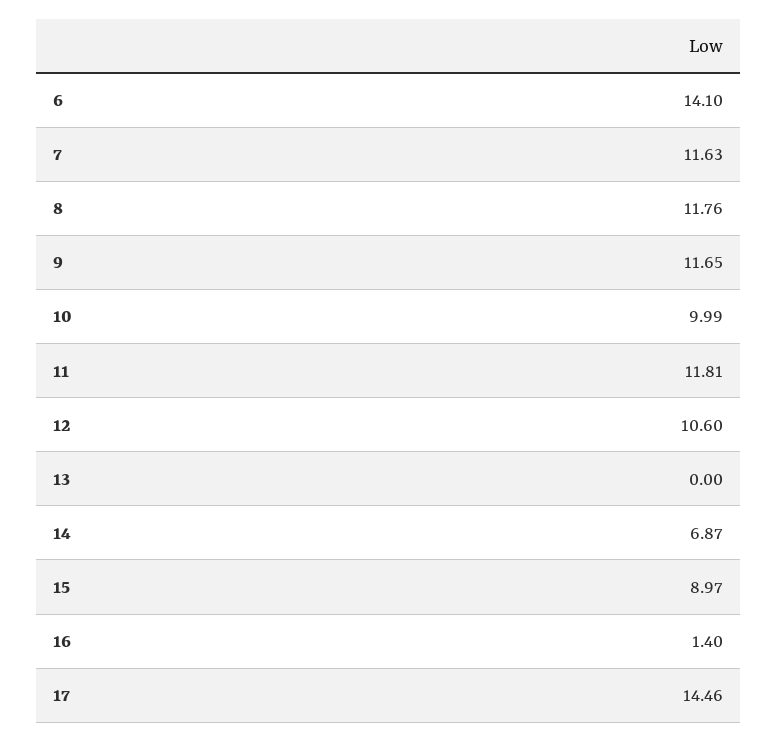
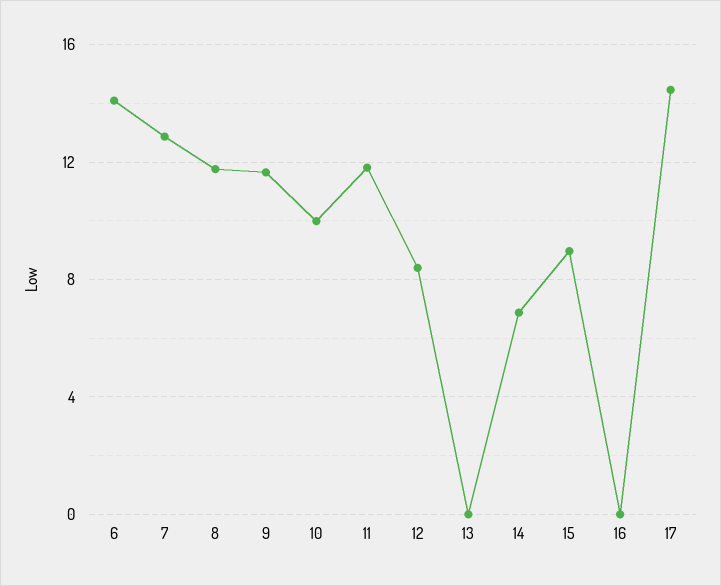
  {
    "6": 14.1,
-   "7": 11.63,
+   "7": 13,
    "8": 11.76,
    "9": 11.65,
    "10": 9.99,
    "11": 11.81,
-   "12": 10.6,
+   "12": 8.5,
    "13": 0,
    "14": 6.87,
    "15": 8.97,
-   "16": 1.4,
+   "16": 0,
    "17": 14.46
  }

